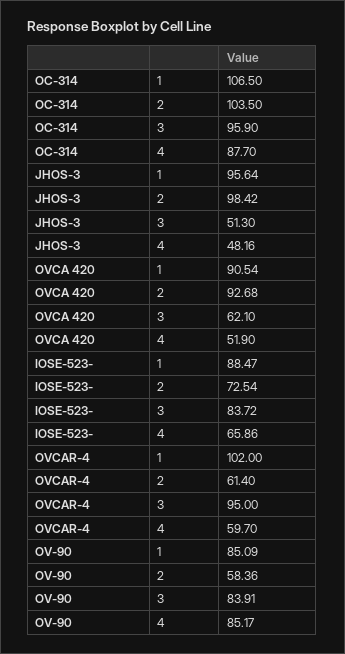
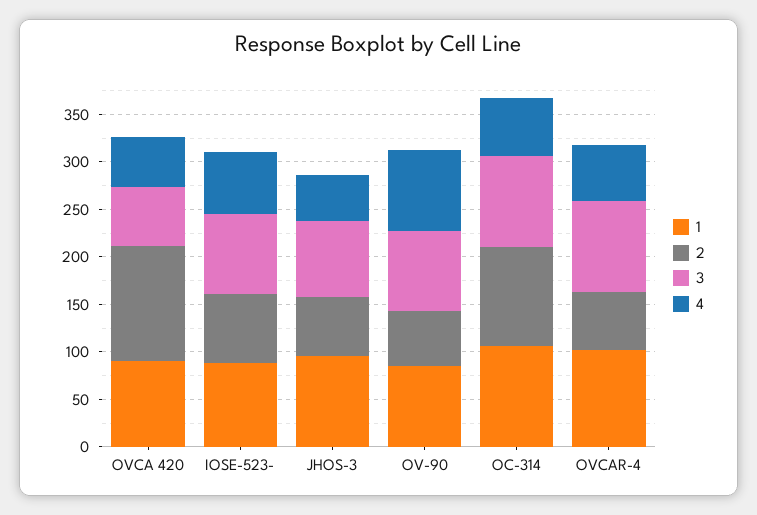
  {
    "1": {
      "OC-314": 106.5,
      "JHOS-3": 95.64,
      "OVCA 420": 90.54,
      "IOSE-523-": 88.47,
      "OVCAR-4": 102,
      "OV-90": 85.09
    },
    "2": {
      "OC-314": 103.5,
-     "JHOS-3": 98.42,
+     "JHOS-3": 60,
-     "OVCA 420": 92.68,
+     "OVCA 420": 120,
      "IOSE-523-": 72.54,
      "OVCAR-4": 61.4,
      "OV-90": 58.36
    },
    "3": {
      "OC-314": 95.9,
-     "JHOS-3": 51.3,
+     "JHOS-3": 80,
      "OVCA 420": 62.1,
      "IOSE-523-": 83.72,
      "OVCAR-4": 95,
      "OV-90": 83.91
    },
    "4": {
-     "OC-314": 87.7,
+     "OC-314": 60,
      "JHOS-3": 48.16,
      "OVCA 420": 51.9,
      "IOSE-523-": 65.86,
      "OVCAR-4": 59.7,
      "OV-90": 85.17
    }
  }

